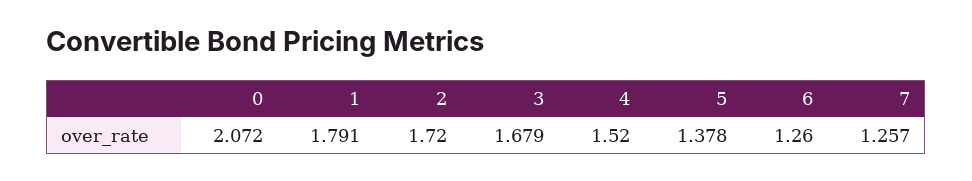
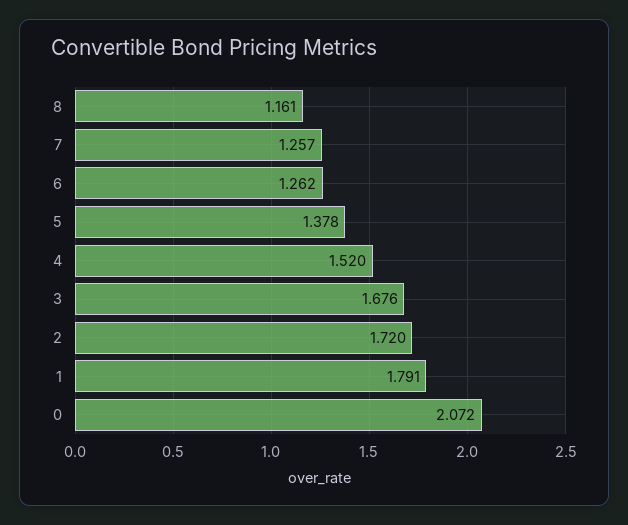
  {
    "0": 2.072,
    "1": 1.791,
    "2": 1.72,
-   "3": 1.679,
+   "3": 1.676,
    "4": 1.52,
    "5": 1.378,
-   "6": 1.26,
+   "6": 1.262,
-   "7": 1.257
+   "7": 1.257,
+   "8": 1.161
  }

